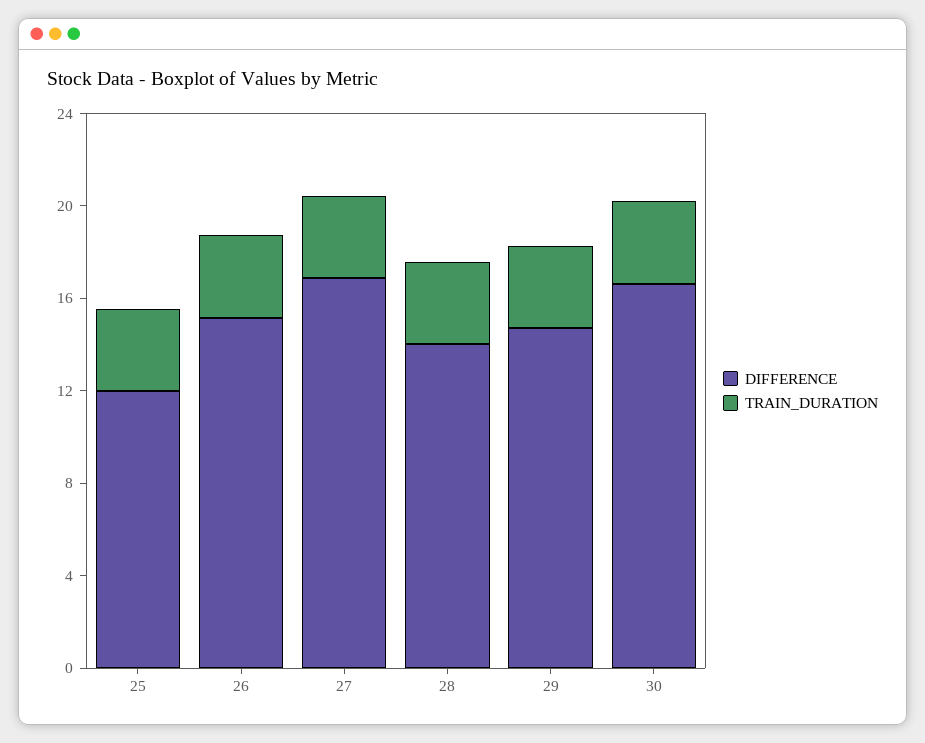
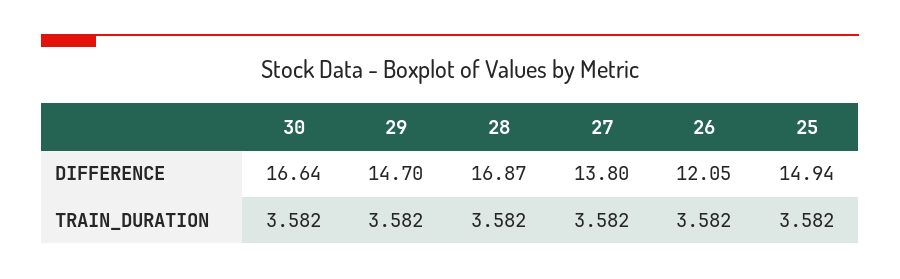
  {
    "DIFFERENCE": {
-     "25": 12,
+     "25": 14.94,
-     "26": 15,
+     "26": 12.05,
-     "27": 17,
+     "27": 13.8,
-     "28": 14,
+     "28": 16.87,
      "29": 14.7,
      "30": 16.64
    },
    "TRAIN_DURATION": {
      "25": 3.582,
      "26": 3.582,
      "27": 3.582,
      "28": 3.582,
      "29": 3.582,
      "30": 3.582
    }
  }

